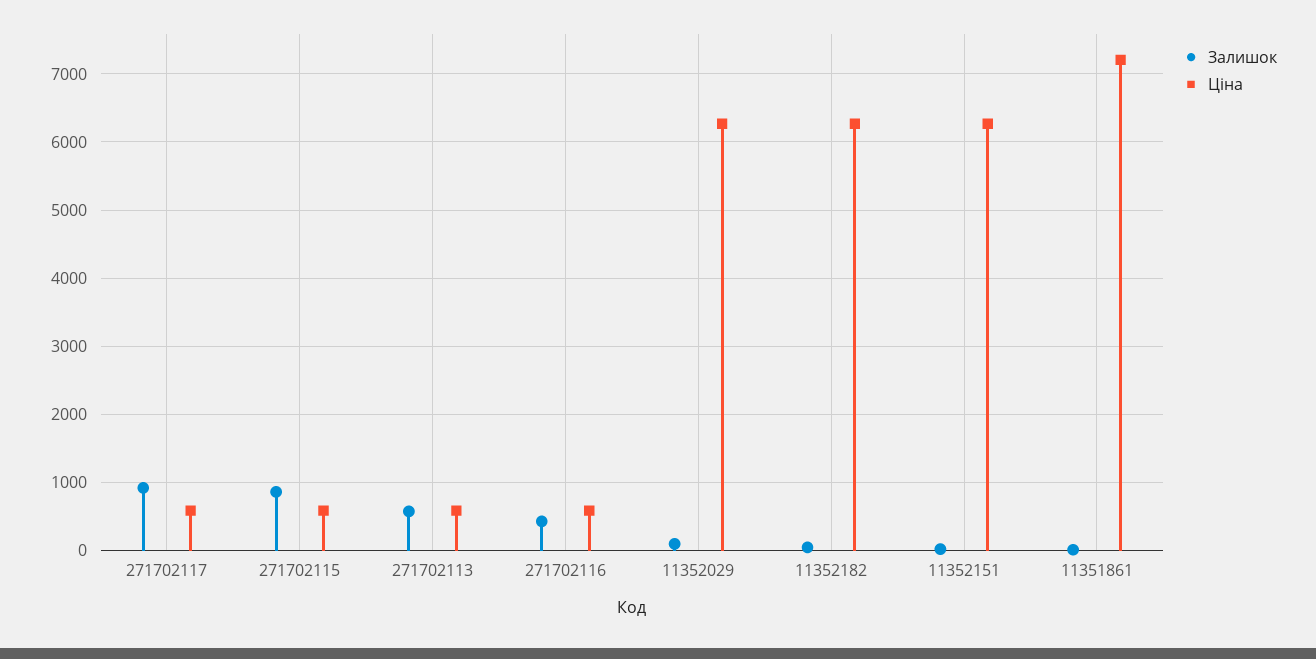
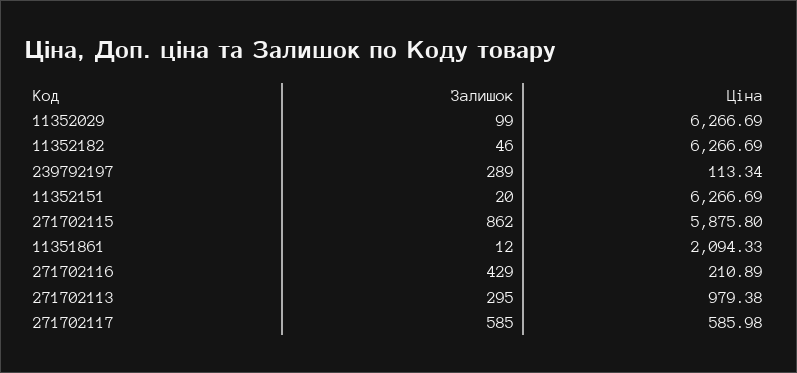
  {
    "Залишок": {
-     "271702117": 900,
+     "271702117": 585,
      "271702115": 862,
-     "271702113": 600,
+     "271702113": 295,
      "271702116": 429,
      "11352029": 99,
      "11352182": 46,
      "11352151": 20,
-     "11351861": 12
+     "11351861": 12,
+     "239792197": 289
    },
    "Ціна": {
      "271702117": 585.98,
-     "271702115": 600,
+     "271702115": 5875.8,
-     "271702113": 600,
+     "271702113": 979.38,
-     "271702116": 600,
+     "271702116": 210.89,
      "11352029": 6266.69,
      "11352182": 6266.69,
      "11352151": 6266.69,
-     "11351861": 7200
+     "11351861": 2094.33,
+     "239792197": 113.34
    }
  }

